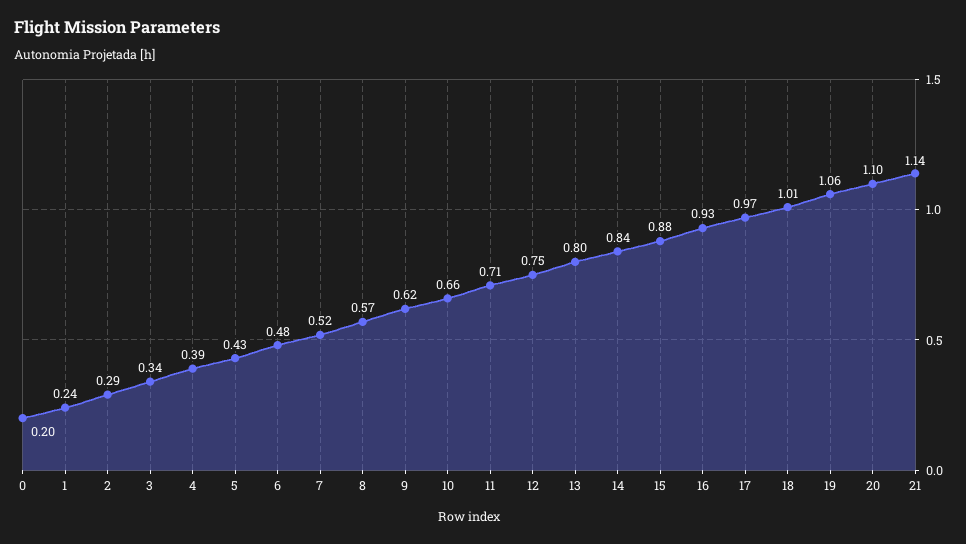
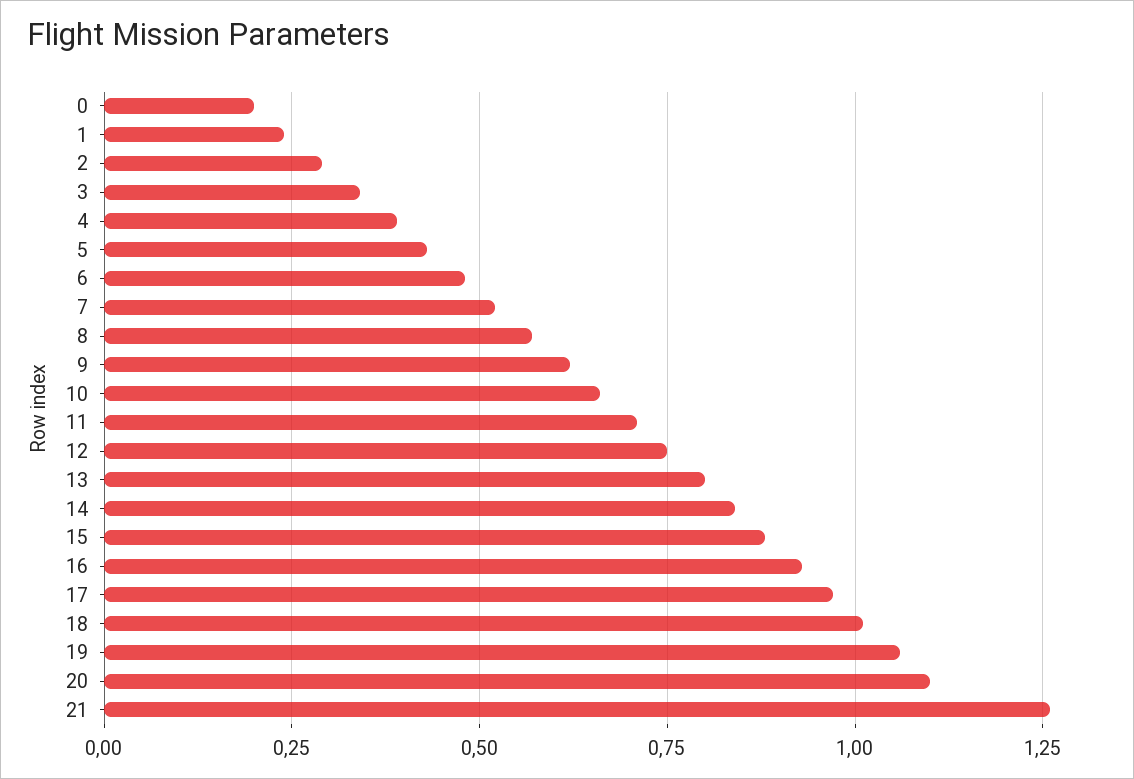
  {
    "0": 0.2,
    "1": 0.24,
    "2": 0.29,
    "3": 0.34,
    "4": 0.39,
    "5": 0.43,
    "6": 0.48,
    "7": 0.52,
    "8": 0.57,
    "9": 0.62,
    "10": 0.66,
    "11": 0.71,
    "12": 0.75,
    "13": 0.8,
    "14": 0.84,
    "15": 0.88,
    "16": 0.93,
    "17": 0.97,
    "18": 1.01,
    "19": 1.06,
    "20": 1.1,
-   "21": 1.14
+   "21": 1.25
  }

